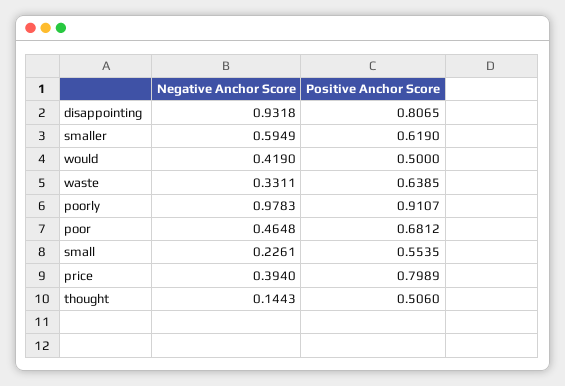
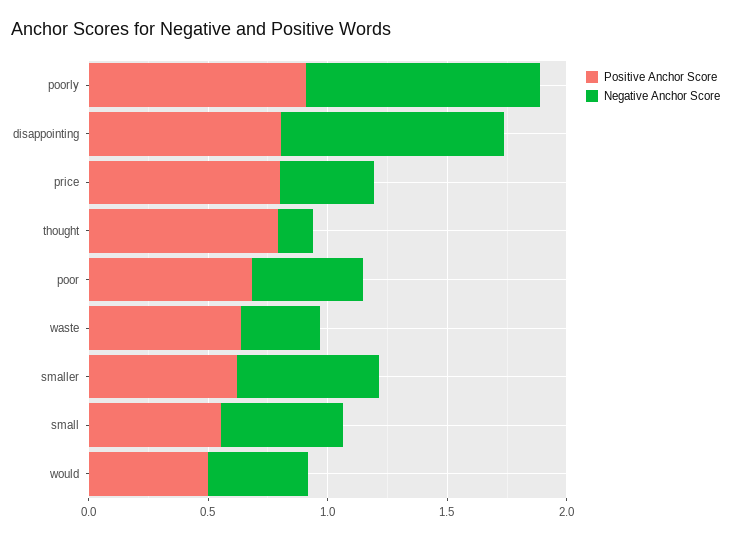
  {
    "Negative Anchor Score": {
      "disappointing": 0.9318,
      "smaller": 0.5949,
      "would": 0.419,
      "waste": 0.3311,
      "poorly": 0.9783,
      "poor": 0.4648,
-     "small": 0.2261,
+     "small": 0.5,
      "price": 0.394,
      "thought": 0.1443
    },
    "Positive Anchor Score": {
      "disappointing": 0.8065,
      "smaller": 0.619,
      "would": 0.5,
      "waste": 0.6385,
      "poorly": 0.9107,
      "poor": 0.6812,
      "small": 0.5535,
      "price": 0.7989,
-     "thought": 0.506
+     "thought": 0.8
    }
  }

